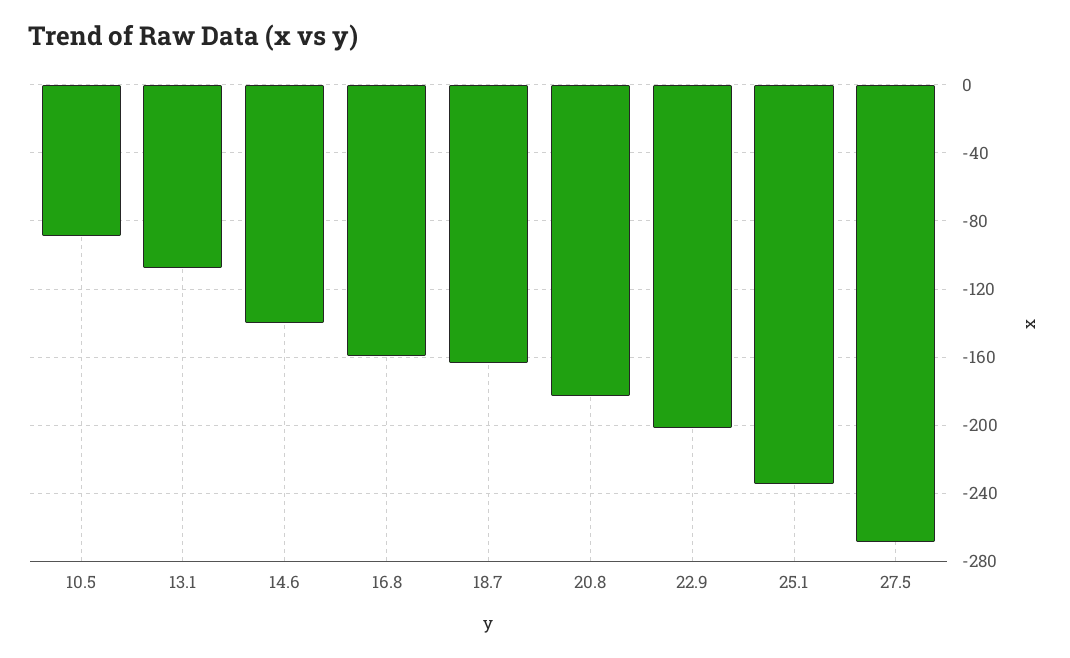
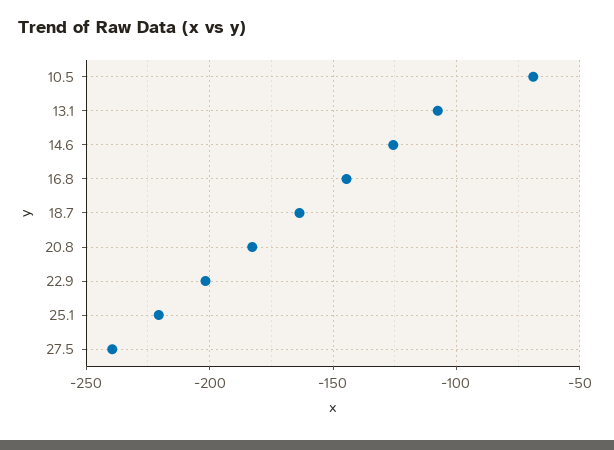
  {
-   "10.5": -90,
+   "10.5": -70,
    "13.1": -110,
-   "14.6": -140,
+   "14.6": -125,
-   "16.8": -160,
+   "16.8": -145,
    "18.7": -165,
    "20.8": -185,
    "22.9": -200,
-   "25.1": -235,
+   "25.1": -220,
-   "27.5": -270
+   "27.5": -240
  }

